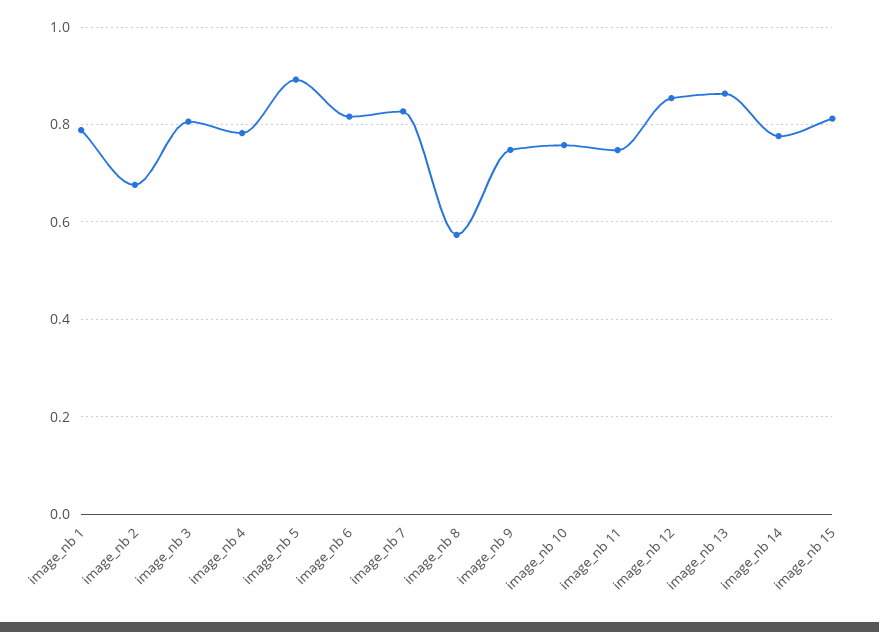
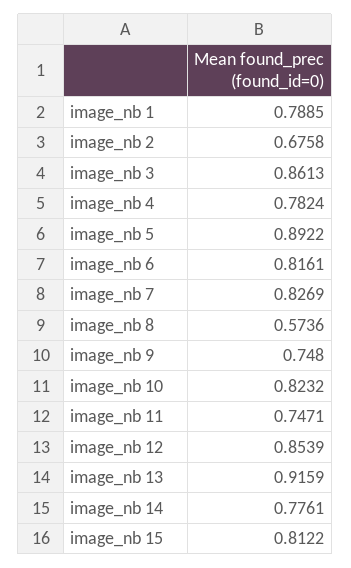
  {
    "image_nb 1": 0.7885,
    "image_nb 2": 0.6758,
-   "image_nb 3": 0.8,
+   "image_nb 3": 0.8613,
    "image_nb 4": 0.7824,
    "image_nb 5": 0.8922,
    "image_nb 6": 0.8161,
    "image_nb 7": 0.8269,
    "image_nb 8": 0.5736,
    "image_nb 9": 0.748,
-   "image_nb 10": 0.76,
+   "image_nb 10": 0.8232,
    "image_nb 11": 0.7471,
    "image_nb 12": 0.8539,
-   "image_nb 13": 0.86,
+   "image_nb 13": 0.9159,
    "image_nb 14": 0.7761,
    "image_nb 15": 0.8122
  }

